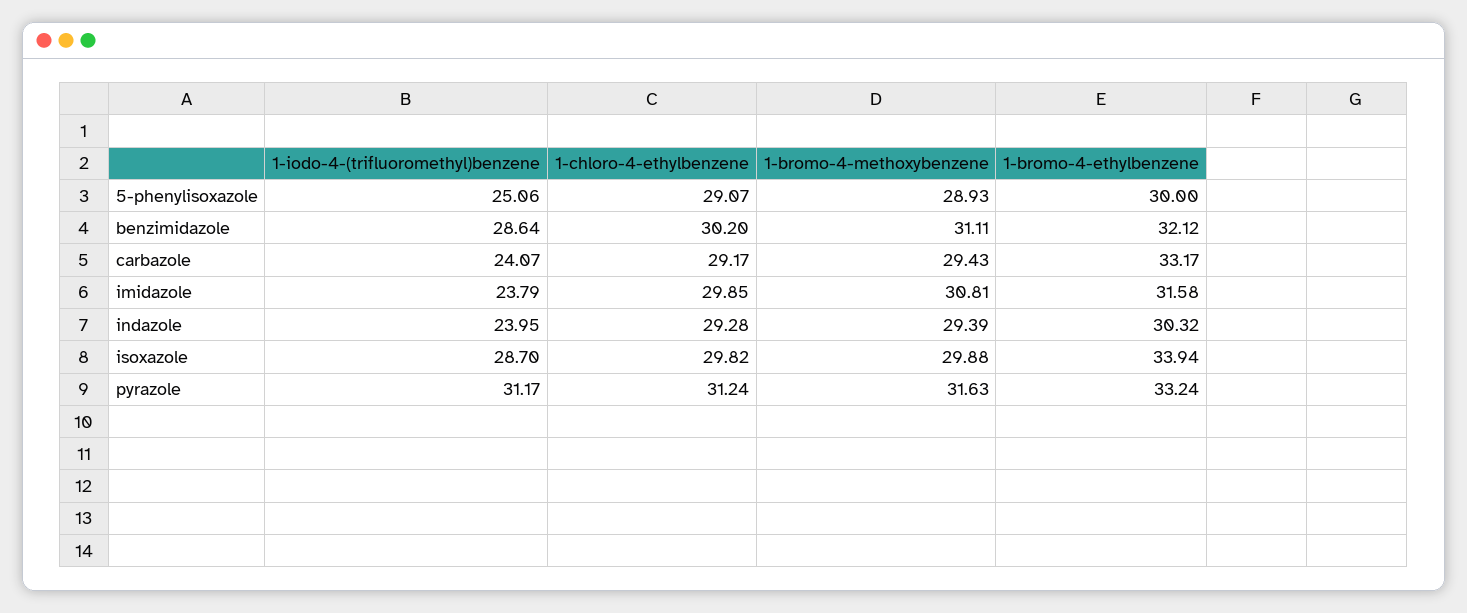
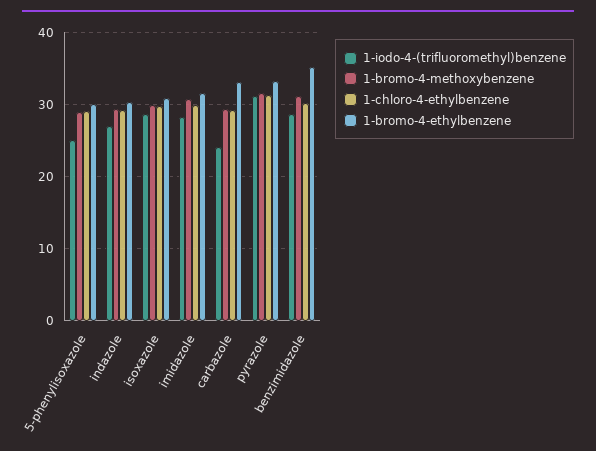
  {
    "1-iodo-4-(trifluoromethyl)benzene": {
      "5-phenylisoxazole": 25.06,
      "benzimidazole": 28.64,
      "carbazole": 24.07,
-     "imidazole": 23.79,
+     "imidazole": 28,
-     "indazole": 23.95,
+     "indazole": 27,
      "isoxazole": 28.7,
      "pyrazole": 31.17
    },
    "1-chloro-4-ethylbenzene": {
      "5-phenylisoxazole": 29.07,
      "benzimidazole": 30.2,
      "carbazole": 29.17,
      "imidazole": 29.85,
      "indazole": 29.28,
      "isoxazole": 29.82,
      "pyrazole": 31.24
    },
    "1-bromo-4-methoxybenzene": {
      "5-phenylisoxazole": 28.93,
      "benzimidazole": 31.11,
      "carbazole": 29.43,
      "imidazole": 30.81,
      "indazole": 29.39,
      "isoxazole": 29.88,
      "pyrazole": 31.63
    },
    "1-bromo-4-ethylbenzene": {
      "5-phenylisoxazole": 30,
-     "benzimidazole": 32.12,
+     "benzimidazole": 35,
      "carbazole": 33.17,
      "imidazole": 31.58,
      "indazole": 30.32,
-     "isoxazole": 33.94,
+     "isoxazole": 31,
      "pyrazole": 33.24
    }
  }

